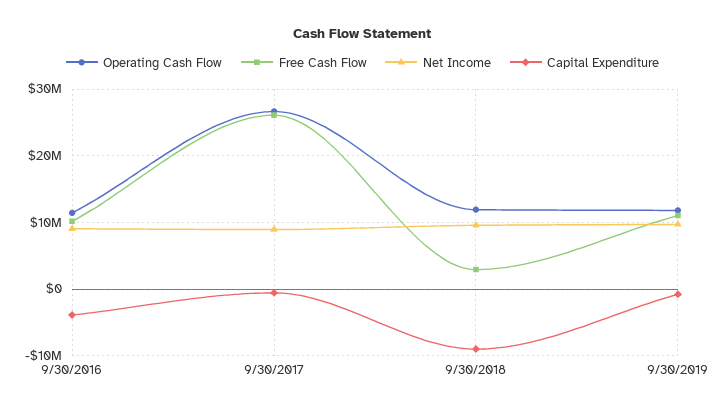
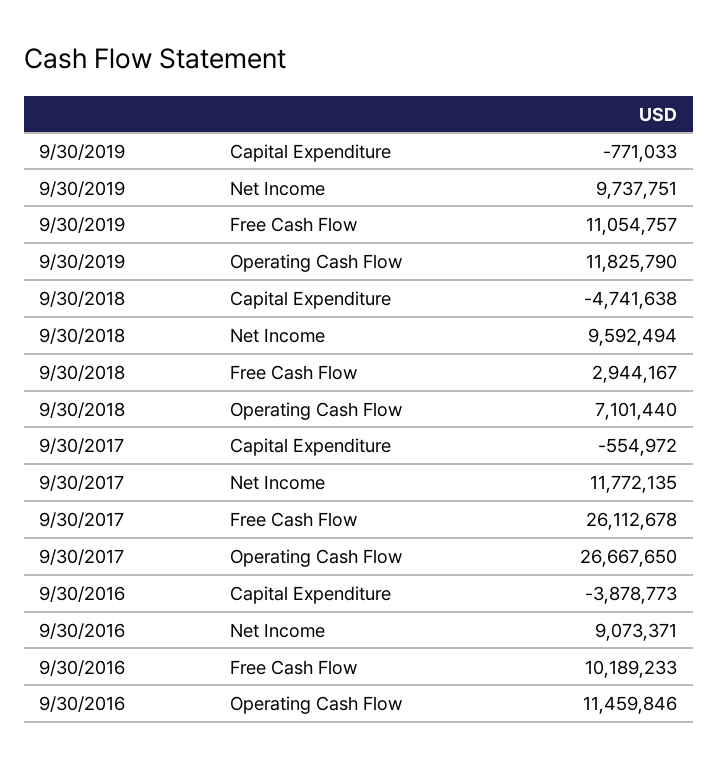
  {
    "Operating Cash Flow": {
      "9/30/2016": 11459846,
      "9/30/2017": 26667650,
-     "9/30/2018": 12000000,
+     "9/30/2018": 7101440,
      "9/30/2019": 11825790
    },
    "Free Cash Flow": {
      "9/30/2016": 10189233,
      "9/30/2017": 26112678,
      "9/30/2018": 2944167,
      "9/30/2019": 11054757
    },
    "Net Income": {
      "9/30/2016": 9073371,
-     "9/30/2017": 9000000,
+     "9/30/2017": 11772135,
      "9/30/2018": 9592494,
      "9/30/2019": 9737751
    },
    "Capital Expenditure": {
      "9/30/2016": -3878773,
      "9/30/2017": -554972,
-     "9/30/2018": -9000000,
+     "9/30/2018": -4741638,
      "9/30/2019": -771033
    }
  }

